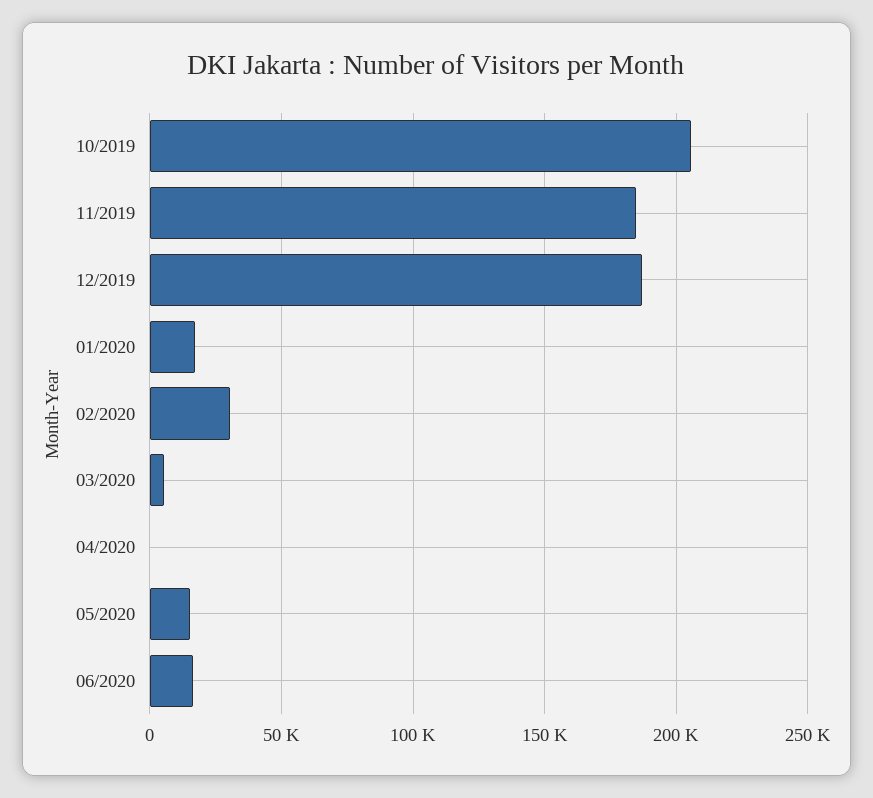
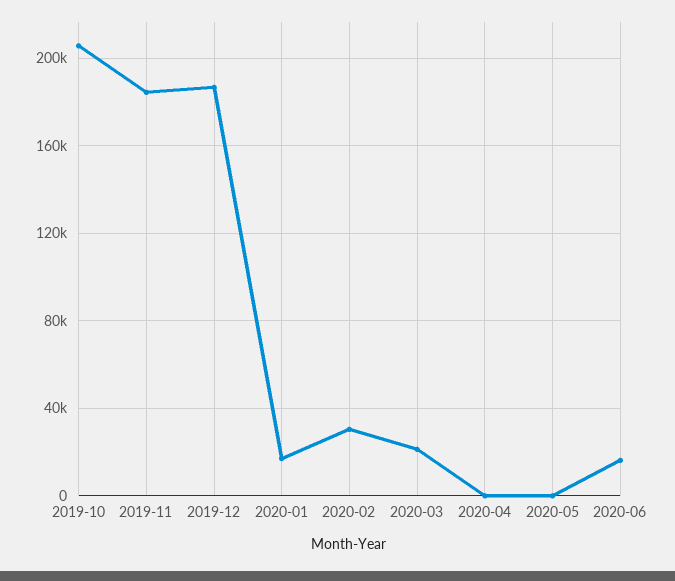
  {
    "10/2019": 205000,
    "11/2019": 185000,
    "12/2019": 185000,
    "01/2020": 15000,
    "02/2020": 30000,
-   "03/2020": 5000,
+   "03/2020": 20000,
    "04/2020": 0,
-   "05/2020": 15000,
+   "05/2020": 0,
    "06/2020": 15000
  }

